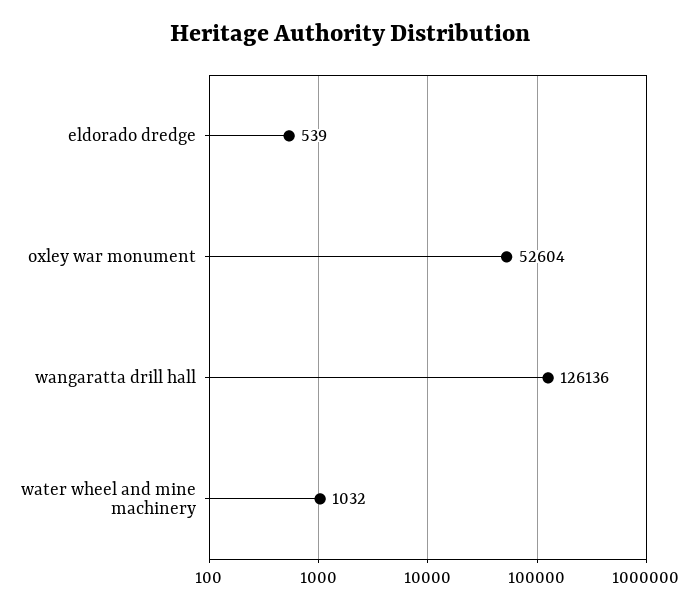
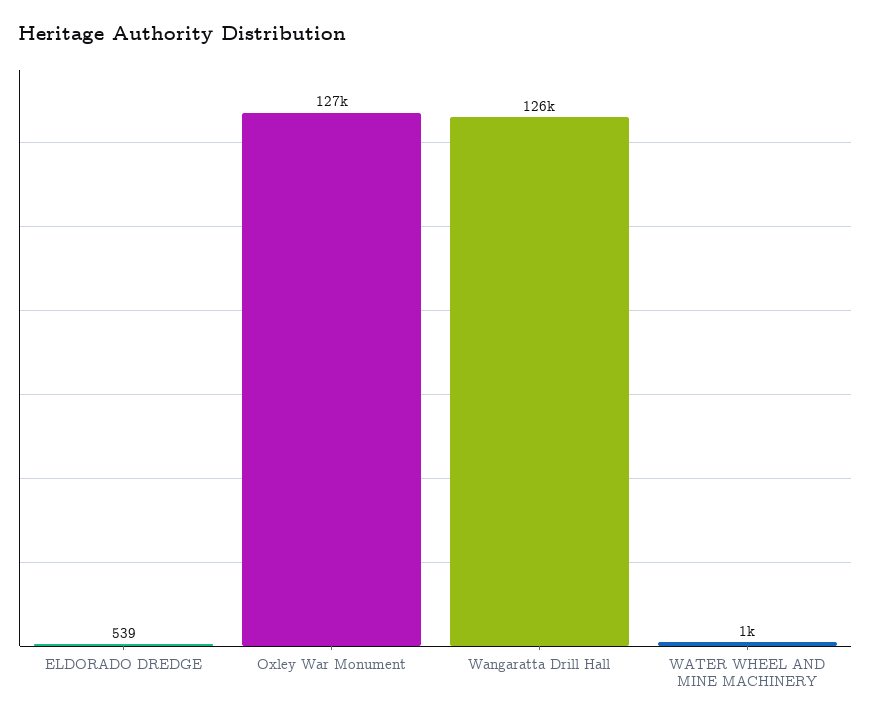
  {
    "eldorado dredge": 539,
-   "oxley war monument": 52604,
+   "oxley war monument": 127000,
    "wangaratta drill hall": 126136,
    "water wheel and mine machinery": 1032
  }

